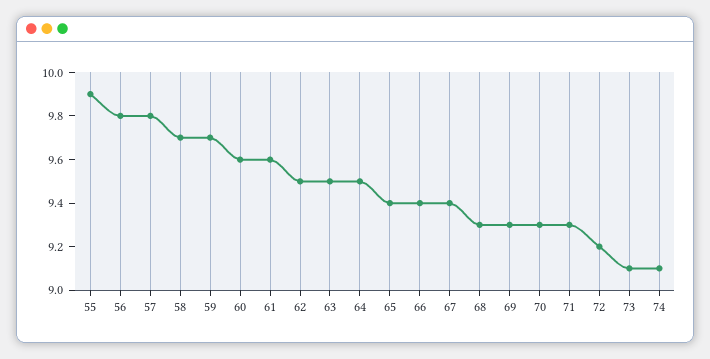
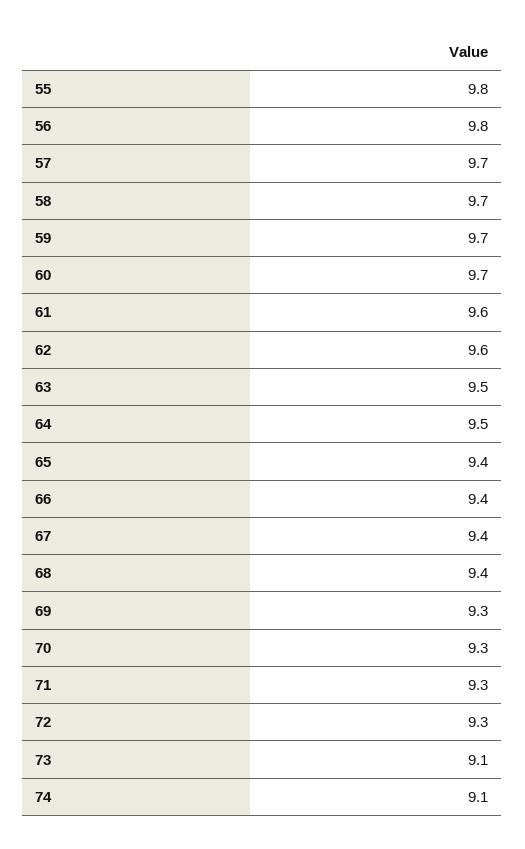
  {
-   "55": 9.9,
+   "55": 9.8,
    "56": 9.8,
-   "57": 9.8,
+   "57": 9.7,
    "58": 9.7,
    "59": 9.7,
-   "60": 9.6,
+   "60": 9.7,
    "61": 9.6,
-   "62": 9.5,
+   "62": 9.6,
    "63": 9.5,
    "64": 9.5,
    "65": 9.4,
    "66": 9.4,
    "67": 9.4,
-   "68": 9.3,
+   "68": 9.4,
    "69": 9.3,
    "70": 9.3,
    "71": 9.3,
-   "72": 9.2,
+   "72": 9.3,
    "73": 9.1,
    "74": 9.1
  }

